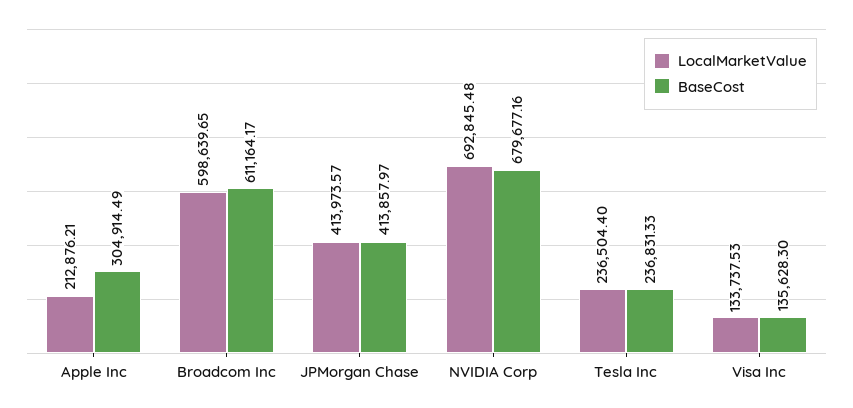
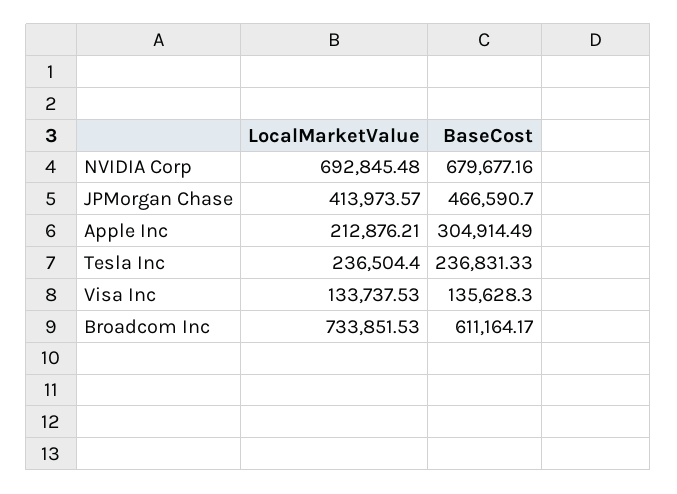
  {
    "LocalMarketValue": {
      "Apple Inc": 212876.21,
-     "Broadcom Inc": 598639.65,
+     "Broadcom Inc": 733851.53,
      "JPMorgan Chase": 413973.57,
      "NVIDIA Corp": 692845.48,
      "Tesla Inc": 236504.4,
      "Visa Inc": 133737.53
    },
    "BaseCost": {
      "Apple Inc": 304914.49,
      "Broadcom Inc": 611164.17,
-     "JPMorgan Chase": 413857.97,
+     "JPMorgan Chase": 466590.7,
      "NVIDIA Corp": 679677.16,
      "Tesla Inc": 236831.33,
      "Visa Inc": 135628.3
    }
  }

